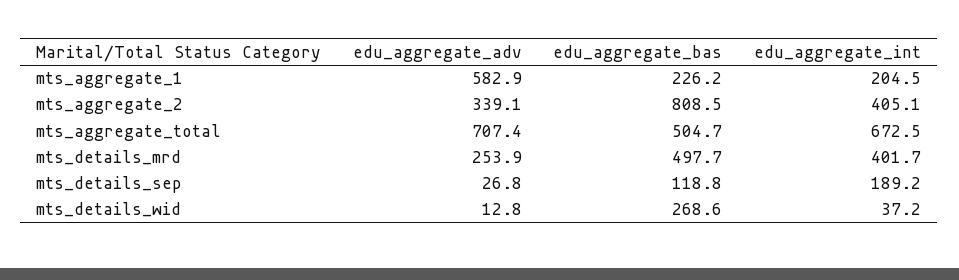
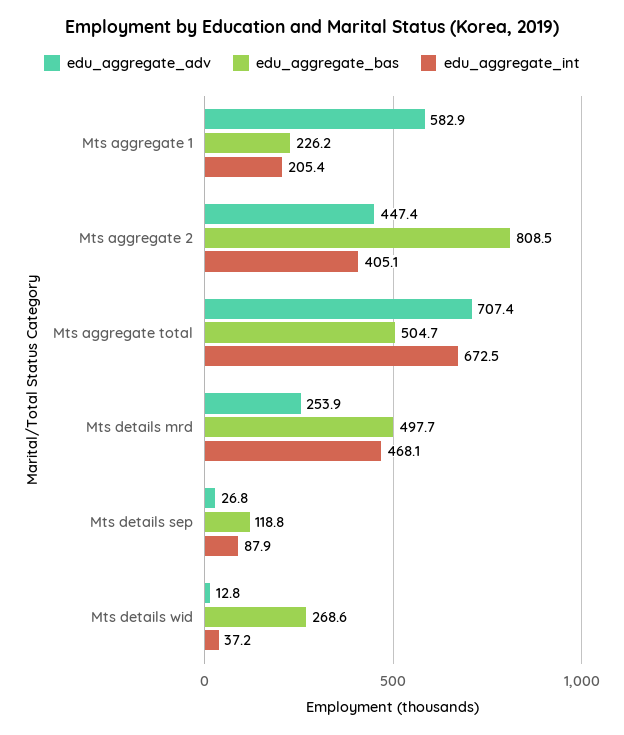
  {
    "edu_aggregate_adv": {
      "mts_aggregate_1": 582.9,
-     "mts_aggregate_2": 339.1,
+     "mts_aggregate_2": 447.4,
      "mts_aggregate_total": 707.4,
      "mts_details_mrd": 253.9,
      "mts_details_sep": 26.8,
      "mts_details_wid": 12.8
    },
    "edu_aggregate_bas": {
      "mts_aggregate_1": 226.2,
      "mts_aggregate_2": 808.5,
      "mts_aggregate_total": 504.7,
      "mts_details_mrd": 497.7,
      "mts_details_sep": 118.8,
      "mts_details_wid": 268.6
    },
    "edu_aggregate_int": {
-     "mts_aggregate_1": 204.5,
+     "mts_aggregate_1": 205.4,
      "mts_aggregate_2": 405.1,
      "mts_aggregate_total": 672.5,
-     "mts_details_mrd": 401.7,
+     "mts_details_mrd": 468.1,
-     "mts_details_sep": 189.2,
+     "mts_details_sep": 87.9,
      "mts_details_wid": 37.2
    }
  }

